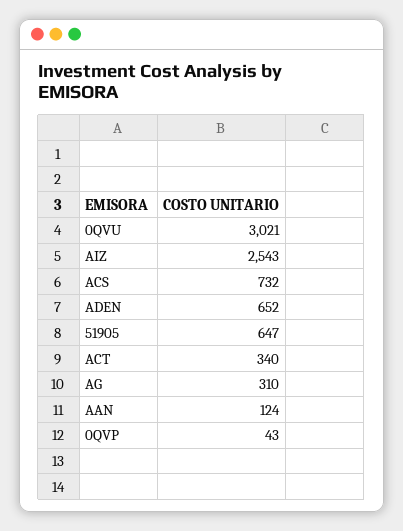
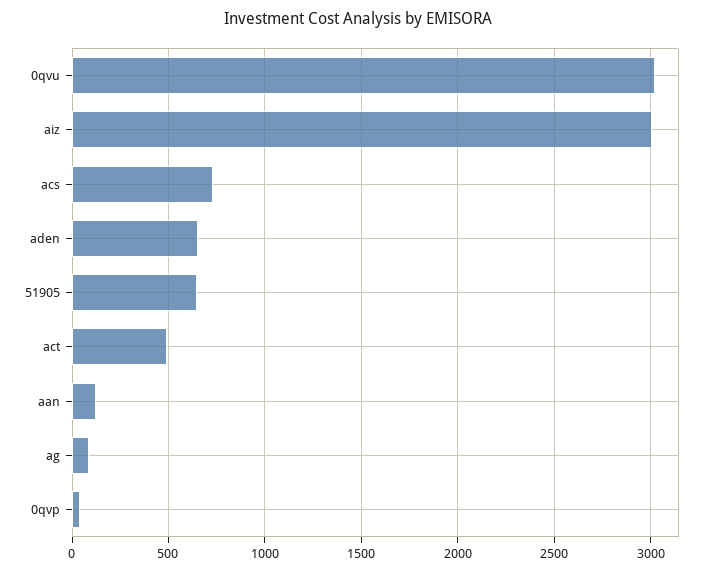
  {
    "0QVU": 3021,
-   "AIZ": 2543,
+   "AIZ": 3000,
    "ACS": 732,
    "ADEN": 652,
    "51905": 647,
-   "ACT": 340,
+   "ACT": 500,
-   "AG": 310,
+   "AG": 100,
    "AAN": 124,
    "0QVP": 43
  }

